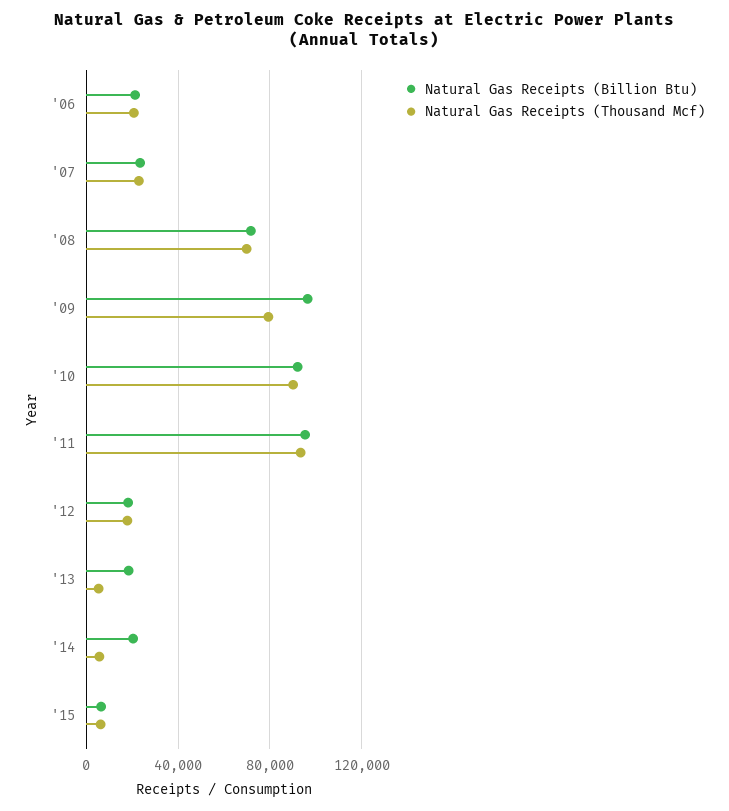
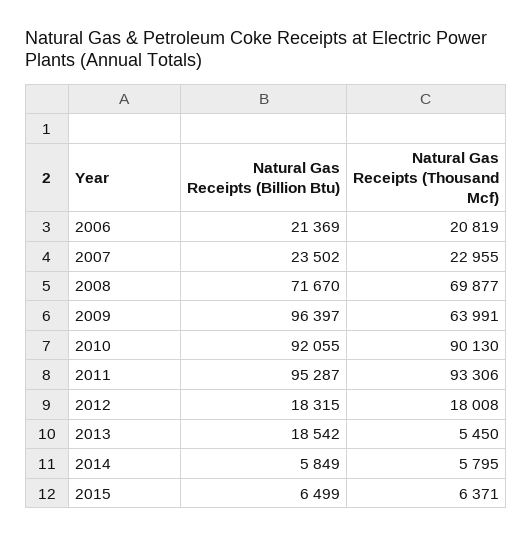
  {
    "Natural Gas Receipts (Billion Btu)": {
      "'06": 21369,
      "'07": 23502,
      "'08": 71670,
      "'09": 96397,
      "'10": 92055,
      "'11": 95287,
      "'12": 18315,
      "'13": 18542,
-     "'14": 20000,
+     "'14": 5849,
      "'15": 6499
    },
    "Natural Gas Receipts (Thousand Mcf)": {
      "'06": 20819,
      "'07": 22955,
      "'08": 69877,
-     "'09": 80000,
+     "'09": 63991,
      "'10": 90130,
      "'11": 93306,
      "'12": 18008,
      "'13": 5450,
      "'14": 5795,
      "'15": 6371
    }
  }

